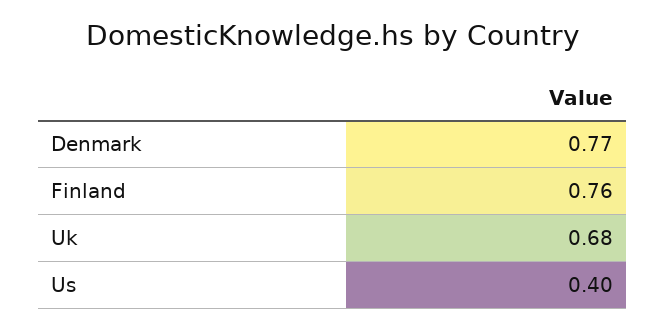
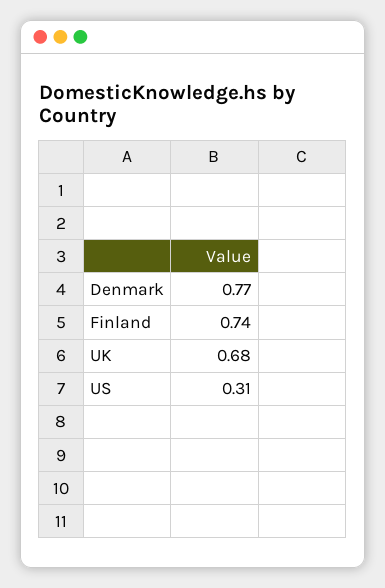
  {
    "Denmark": 0.77,
-   "Finland": 0.76,
+   "Finland": 0.74,
    "Uk": 0.68,
-   "Us": 0.4
+   "Us": 0.31
  }

